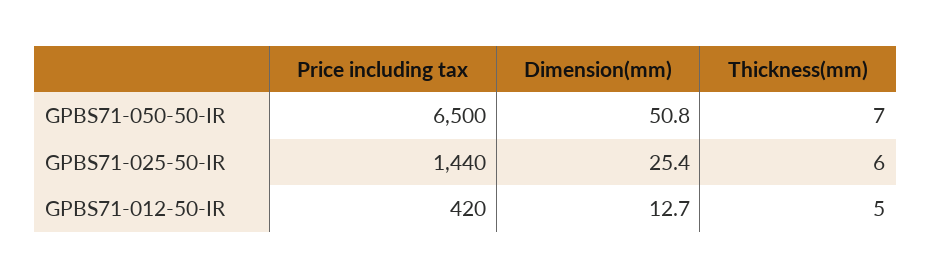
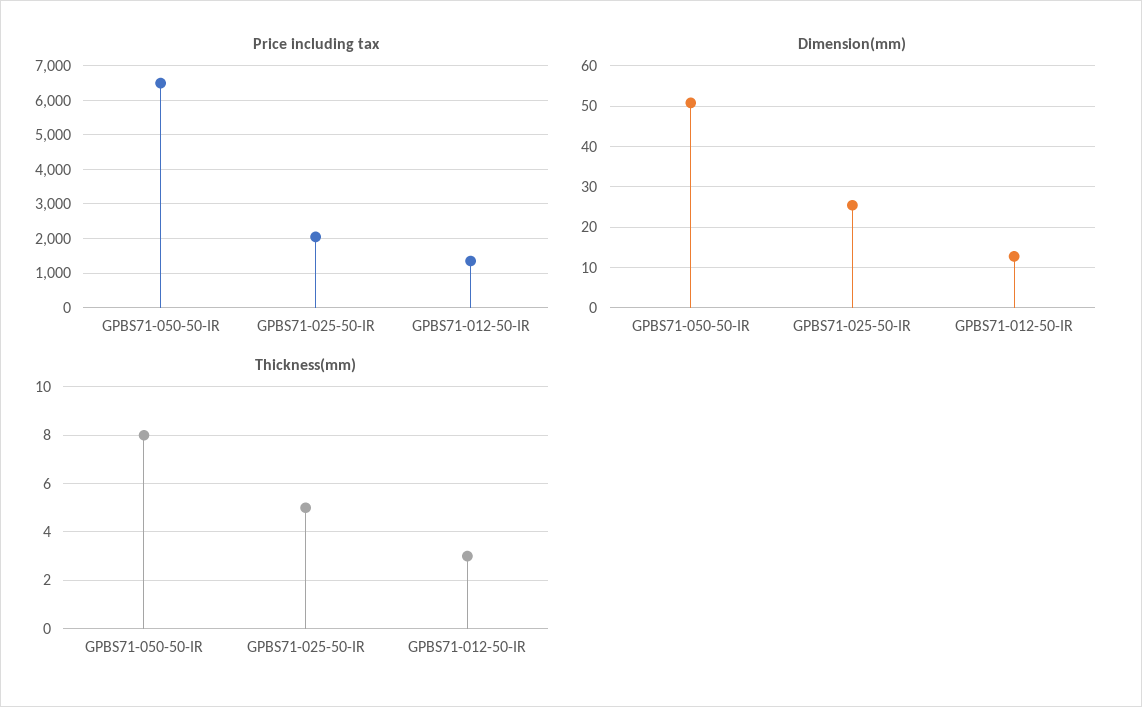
  {
    "Price including tax": {
      "GPBS71-050-50-IR": 6500,
-     "GPBS71-025-50-IR": 1440,
+     "GPBS71-025-50-IR": 2000,
-     "GPBS71-012-50-IR": 420
+     "GPBS71-012-50-IR": 1400
    },
    "Dimension(mm)": {
      "GPBS71-050-50-IR": 50.8,
      "GPBS71-025-50-IR": 25.4,
      "GPBS71-012-50-IR": 12.7
    },
    "Thickness(mm)": {
-     "GPBS71-050-50-IR": 7,
+     "GPBS71-050-50-IR": 8,
-     "GPBS71-025-50-IR": 6,
+     "GPBS71-025-50-IR": 5,
-     "GPBS71-012-50-IR": 5
+     "GPBS71-012-50-IR": 3
    }
  }

